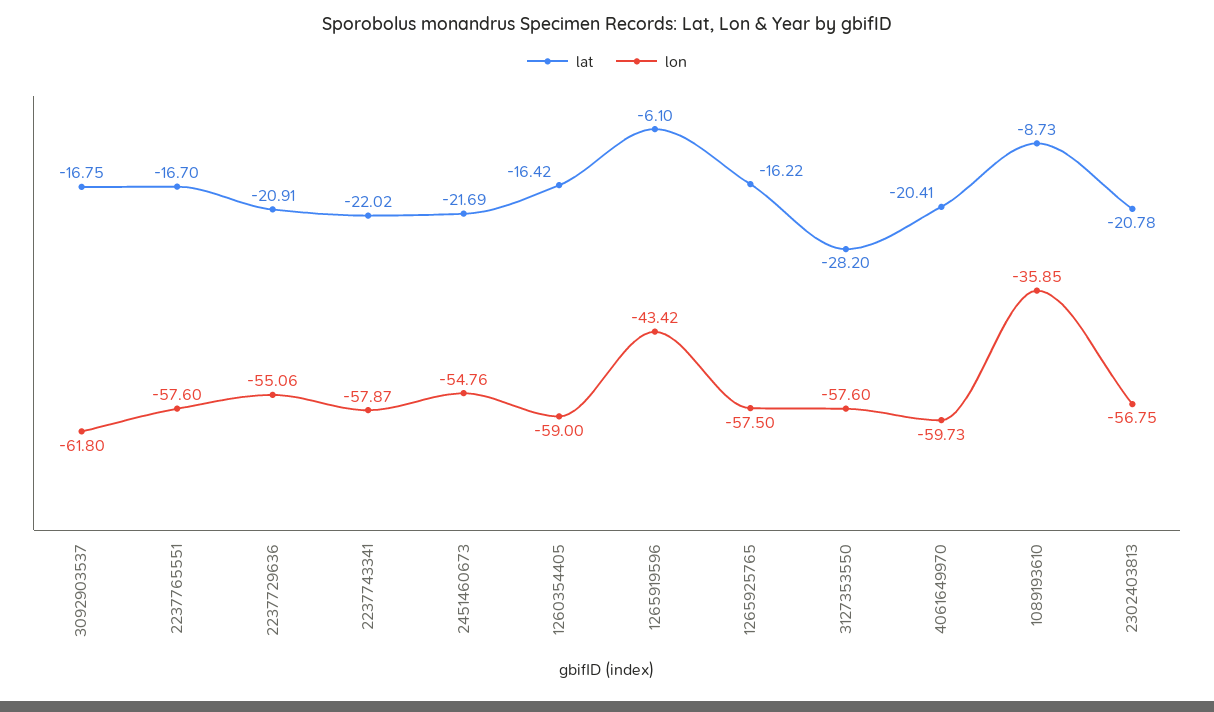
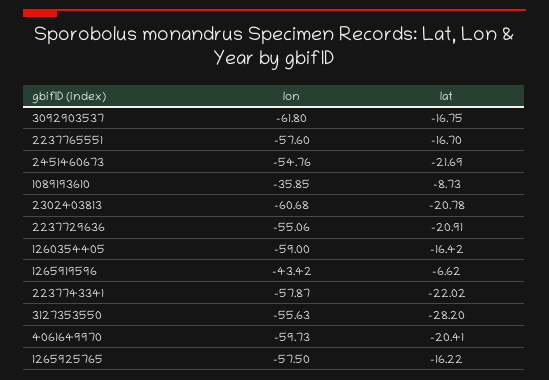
  {
    "lat": {
      "3092903537": -16.75,
      "2237765551": -16.7,
      "2237729636": -20.91,
      "2237743341": -22.02,
      "2451460673": -21.69,
      "1260354405": -16.42,
-     "1265919596": -6.1,
+     "1265919596": -6.62,
      "1265925765": -16.22,
      "3127353550": -28.2,
      "4061649970": -20.41,
      "1089193610": -8.73,
      "2302403813": -20.78
    },
    "lon": {
      "3092903537": -61.8,
      "2237765551": -57.6,
      "2237729636": -55.06,
      "2237743341": -57.87,
      "2451460673": -54.76,
      "1260354405": -59,
      "1265919596": -43.42,
      "1265925765": -57.5,
-     "3127353550": -57.6,
+     "3127353550": -55.63,
      "4061649970": -59.73,
      "1089193610": -35.85,
-     "2302403813": -56.75
+     "2302403813": -60.68
    }
  }

